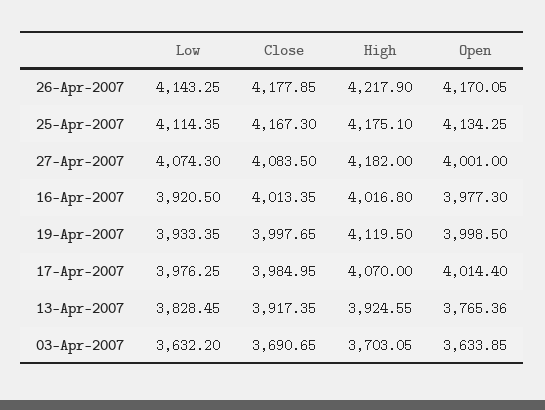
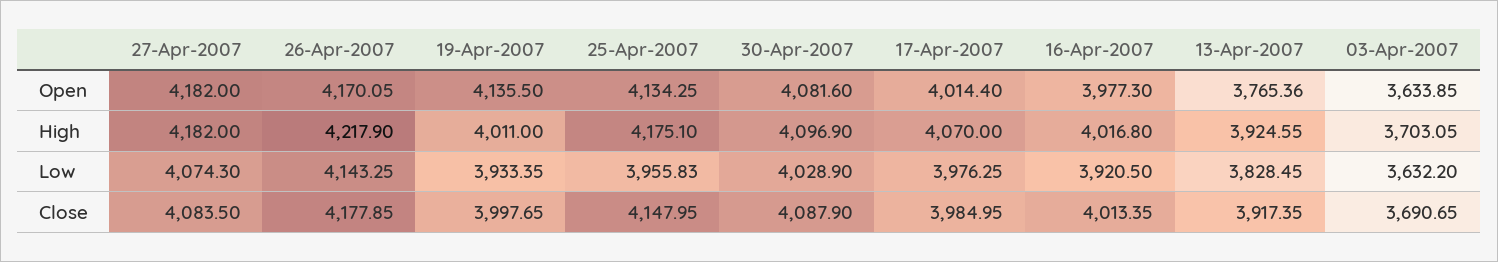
  {
    "Low": {
      "26-Apr-2007": 4143.25,
-     "25-Apr-2007": 4114.35,
+     "25-Apr-2007": 3955.83,
      "27-Apr-2007": 4074.3,
      "16-Apr-2007": 3920.5,
      "19-Apr-2007": 3933.35,
      "17-Apr-2007": 3976.25,
      "13-Apr-2007": 3828.45,
-     "03-Apr-2007": 3632.2
+     "03-Apr-2007": 3632.2,
+     "30-Apr-2007": 4028.9
    },
    "Close": {
      "26-Apr-2007": 4177.85,
-     "25-Apr-2007": 4167.3,
+     "25-Apr-2007": 4147.95,
      "27-Apr-2007": 4083.5,
      "16-Apr-2007": 4013.35,
      "19-Apr-2007": 3997.65,
      "17-Apr-2007": 3984.95,
      "13-Apr-2007": 3917.35,
-     "03-Apr-2007": 3690.65
+     "03-Apr-2007": 3690.65,
+     "30-Apr-2007": 4087.9
    },
    "High": {
      "26-Apr-2007": 4217.9,
      "25-Apr-2007": 4175.1,
      "27-Apr-2007": 4182,
      "16-Apr-2007": 4016.8,
-     "19-Apr-2007": 4119.5,
+     "19-Apr-2007": 4011,
      "17-Apr-2007": 4070,
      "13-Apr-2007": 3924.55,
-     "03-Apr-2007": 3703.05
+     "03-Apr-2007": 3703.05,
+     "30-Apr-2007": 4096.9
    },
    "Open": {
      "26-Apr-2007": 4170.05,
      "25-Apr-2007": 4134.25,
-     "27-Apr-2007": 4001,
+     "27-Apr-2007": 4182,
      "16-Apr-2007": 3977.3,
-     "19-Apr-2007": 3998.5,
+     "19-Apr-2007": 4135.5,
      "17-Apr-2007": 4014.4,
      "13-Apr-2007": 3765.36,
-     "03-Apr-2007": 3633.85
+     "03-Apr-2007": 3633.85,
+     "30-Apr-2007": 4081.6
    }
  }

